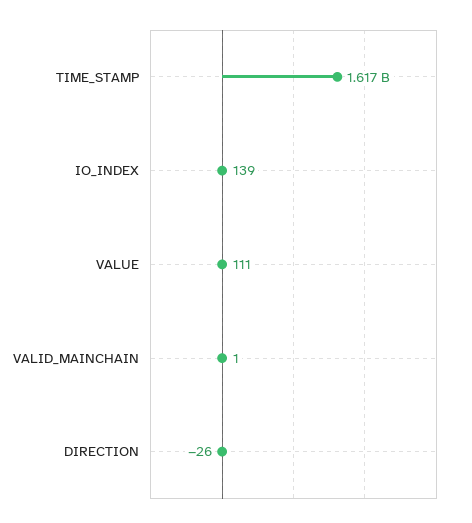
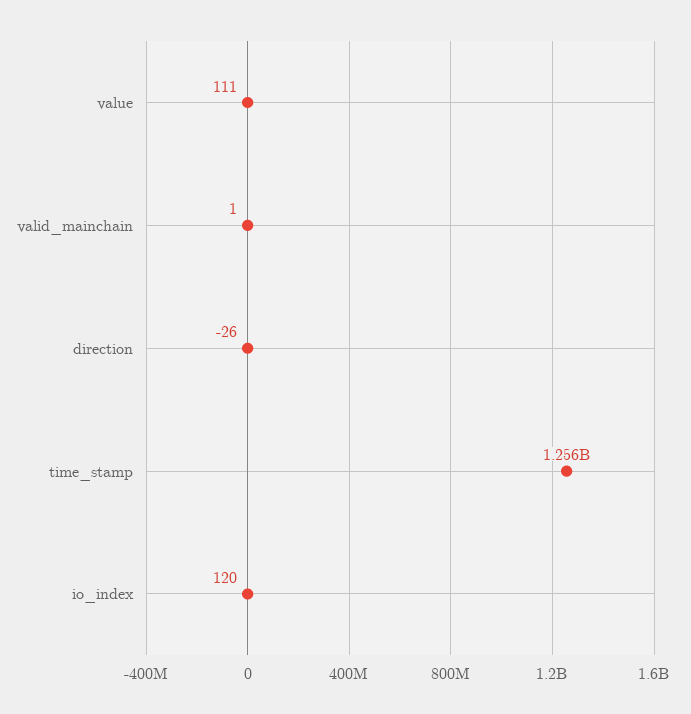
  {
-   "TIME_STAMP": 1617000000,
+   "TIME_STAMP": 1256000000,
-   "IO_INDEX": 139,
+   "IO_INDEX": 120,
    "VALUE": 111,
    "VALID_MAINCHAIN": 1,
    "DIRECTION": -26
  }

